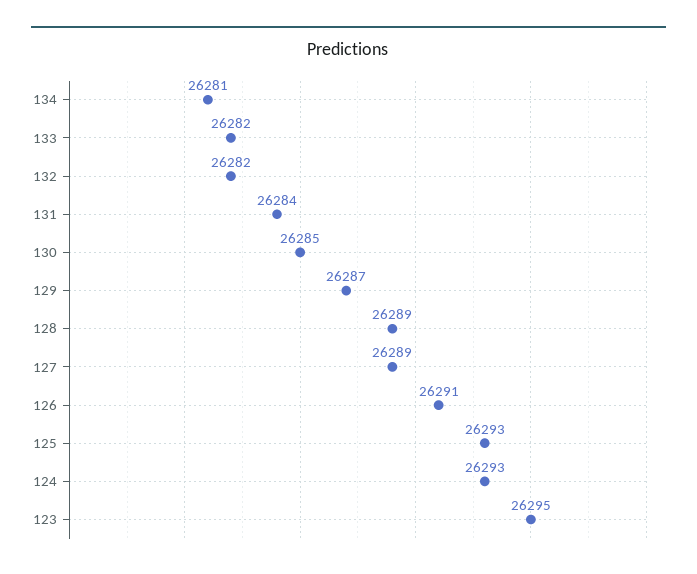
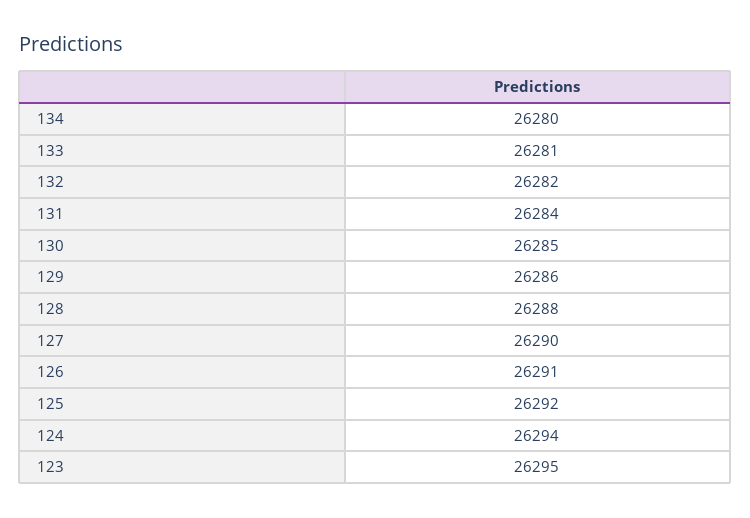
  {
-   "134": 26281,
+   "134": 26280,
-   "133": 26282,
+   "133": 26281,
    "132": 26282,
    "131": 26284,
    "130": 26285,
-   "129": 26287,
+   "129": 26286,
-   "128": 26289,
+   "128": 26288,
-   "127": 26289,
+   "127": 26290,
    "126": 26291,
-   "125": 26293,
+   "125": 26292,
-   "124": 26293,
+   "124": 26294,
    "123": 26295
  }

